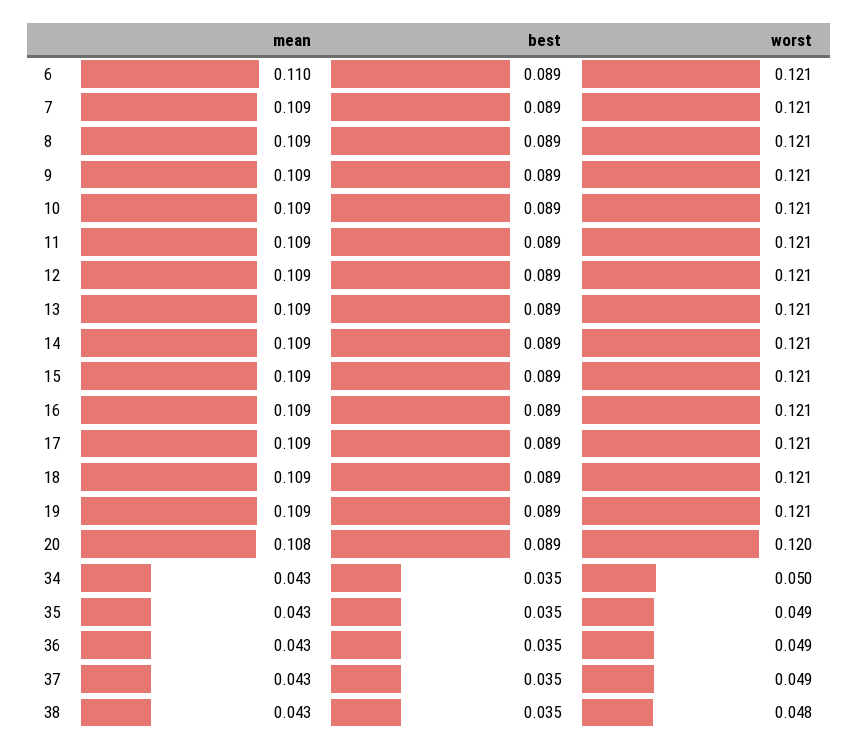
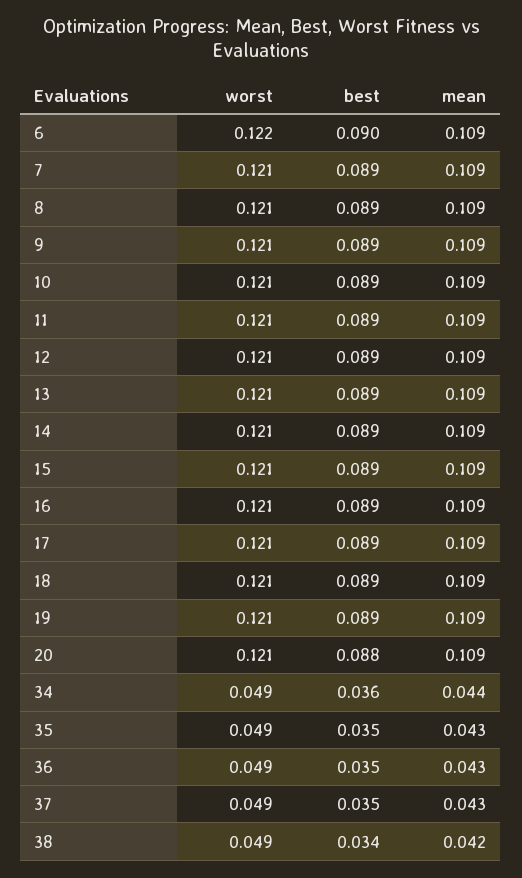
  {
    "mean": {
-     "6": 0.11,
+     "6": 0.109,
      "7": 0.109,
      "8": 0.109,
      "9": 0.109,
      "10": 0.109,
      "11": 0.109,
      "12": 0.109,
      "13": 0.109,
      "14": 0.109,
      "15": 0.109,
      "16": 0.109,
      "17": 0.109,
      "18": 0.109,
      "19": 0.109,
-     "20": 0.108,
+     "20": 0.109,
-     "34": 0.043,
+     "34": 0.044,
      "35": 0.043,
      "36": 0.043,
      "37": 0.043,
-     "38": 0.043
+     "38": 0.042
    },
    "best": {
-     "6": 0.089,
+     "6": 0.09,
      "7": 0.089,
      "8": 0.089,
      "9": 0.089,
      "10": 0.089,
      "11": 0.089,
      "12": 0.089,
      "13": 0.089,
      "14": 0.089,
      "15": 0.089,
      "16": 0.089,
      "17": 0.089,
      "18": 0.089,
      "19": 0.089,
-     "20": 0.089,
+     "20": 0.088,
-     "34": 0.035,
+     "34": 0.036,
      "35": 0.035,
      "36": 0.035,
      "37": 0.035,
-     "38": 0.035
+     "38": 0.034
    },
    "worst": {
-     "6": 0.121,
+     "6": 0.122,
      "7": 0.121,
      "8": 0.121,
      "9": 0.121,
      "10": 0.121,
      "11": 0.121,
      "12": 0.121,
      "13": 0.121,
      "14": 0.121,
      "15": 0.121,
      "16": 0.121,
      "17": 0.121,
      "18": 0.121,
      "19": 0.121,
-     "20": 0.12,
+     "20": 0.121,
-     "34": 0.05,
+     "34": 0.049,
      "35": 0.049,
      "36": 0.049,
      "37": 0.049,
-     "38": 0.048
+     "38": 0.049
    }
  }

